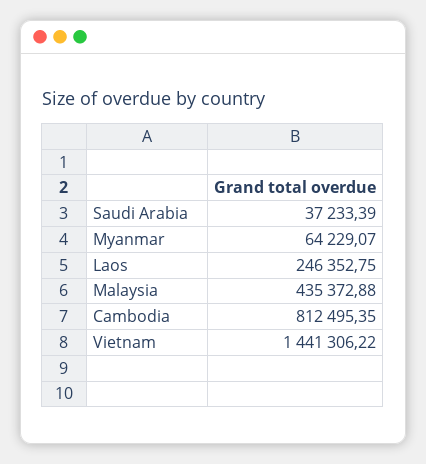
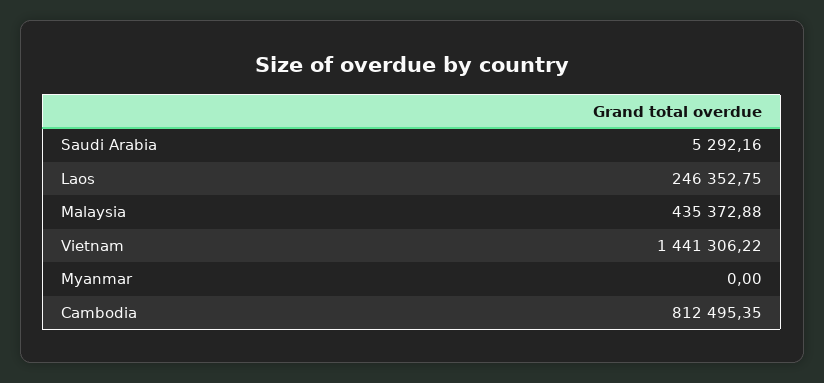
  {
-   "Saudi Arabia": 37233.39,
+   "Saudi Arabia": 5292.16,
-   "Myanmar": 64229.07,
+   "Myanmar": 0,
    "Laos": 246352.75,
    "Malaysia": 435372.88,
    "Cambodia": 812495.35,
    "Vietnam": 1441306.22
  }

